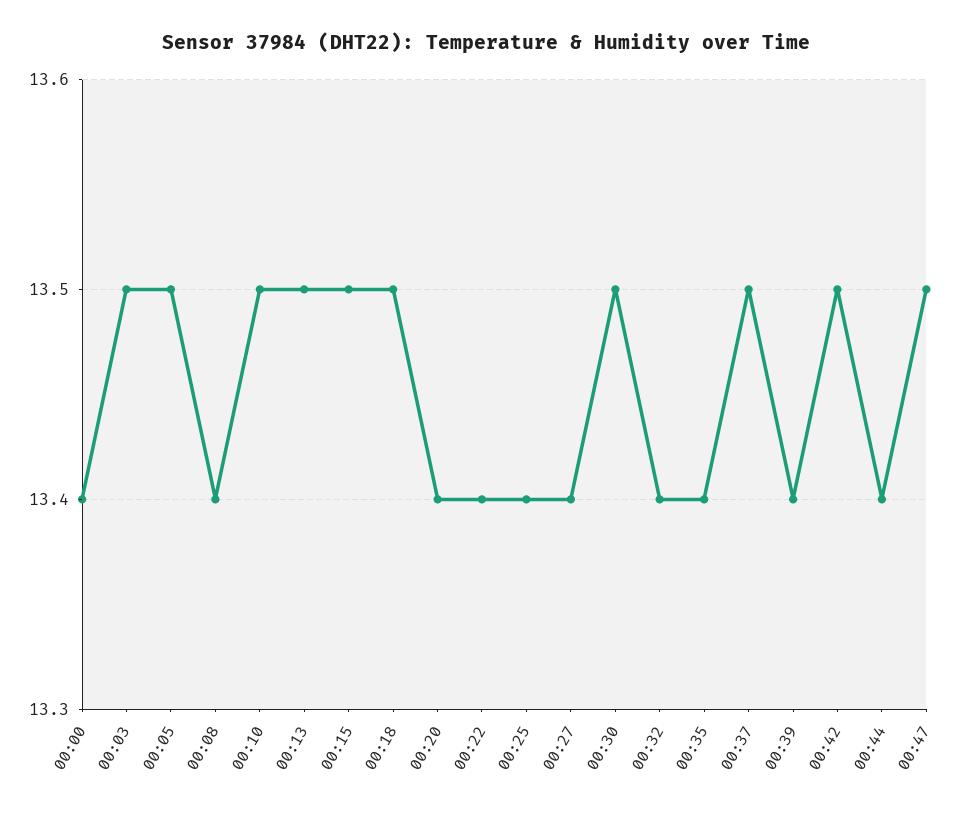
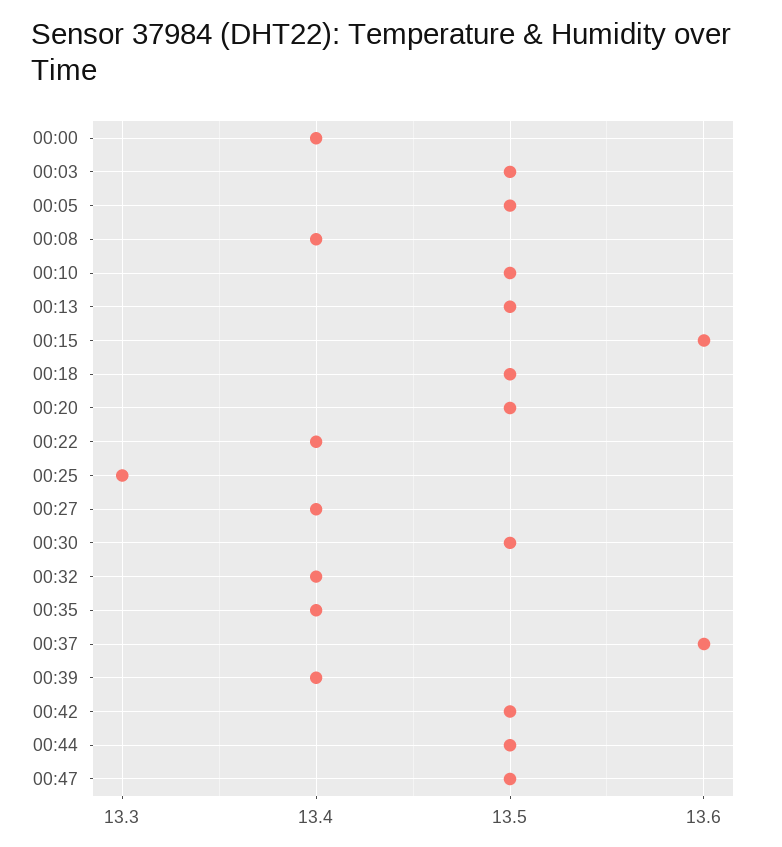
  {
    "00:00": 13.4,
    "00:03": 13.5,
    "00:05": 13.5,
    "00:08": 13.4,
    "00:10": 13.5,
    "00:13": 13.5,
-   "00:15": 13.5,
+   "00:15": 13.6,
    "00:18": 13.5,
-   "00:20": 13.4,
+   "00:20": 13.5,
    "00:22": 13.4,
-   "00:25": 13.4,
+   "00:25": 13.3,
    "00:27": 13.4,
    "00:30": 13.5,
    "00:32": 13.4,
    "00:35": 13.4,
-   "00:37": 13.5,
+   "00:37": 13.6,
    "00:39": 13.4,
    "00:42": 13.5,
-   "00:44": 13.4,
+   "00:44": 13.5,
    "00:47": 13.5
  }

